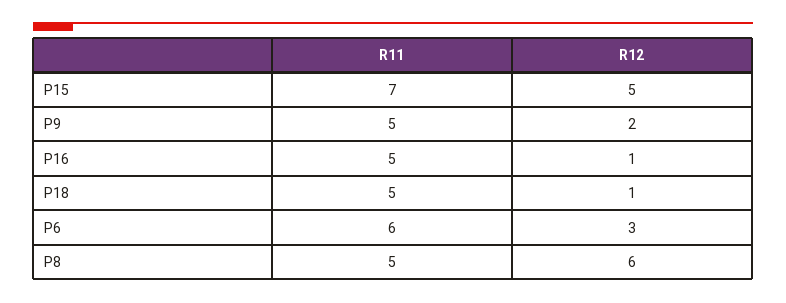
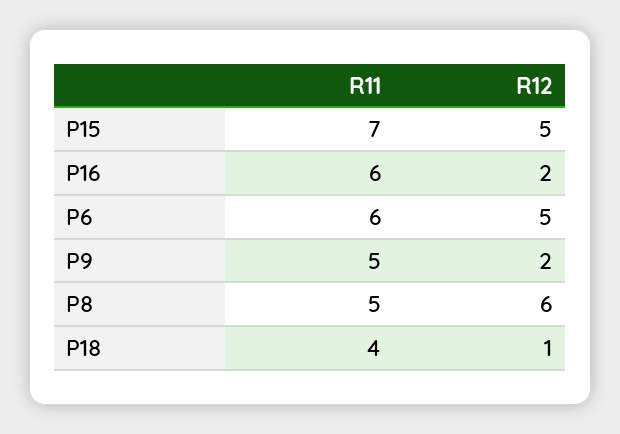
  {
    "R11": {
      "P15": 7,
      "P9": 5,
-     "P16": 5,
+     "P16": 6,
-     "P18": 5,
+     "P18": 4,
      "P6": 6,
      "P8": 5
    },
    "R12": {
      "P15": 5,
      "P9": 2,
-     "P16": 1,
+     "P16": 2,
      "P18": 1,
-     "P6": 3,
+     "P6": 5,
      "P8": 6
    }
  }

